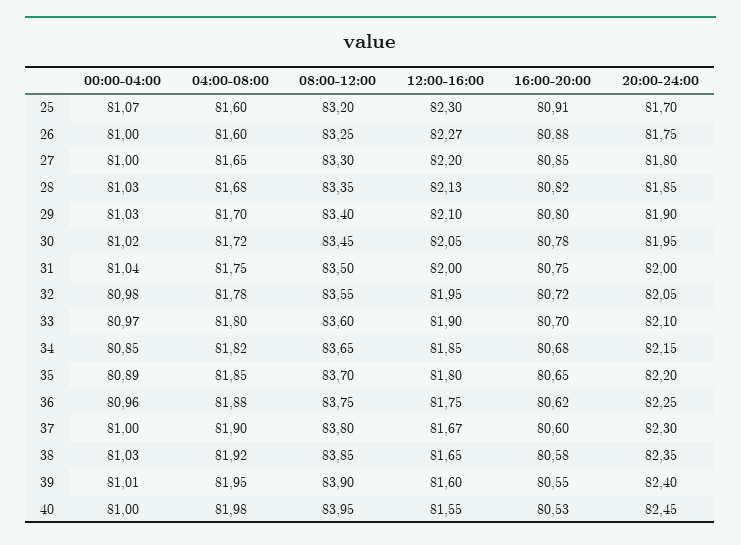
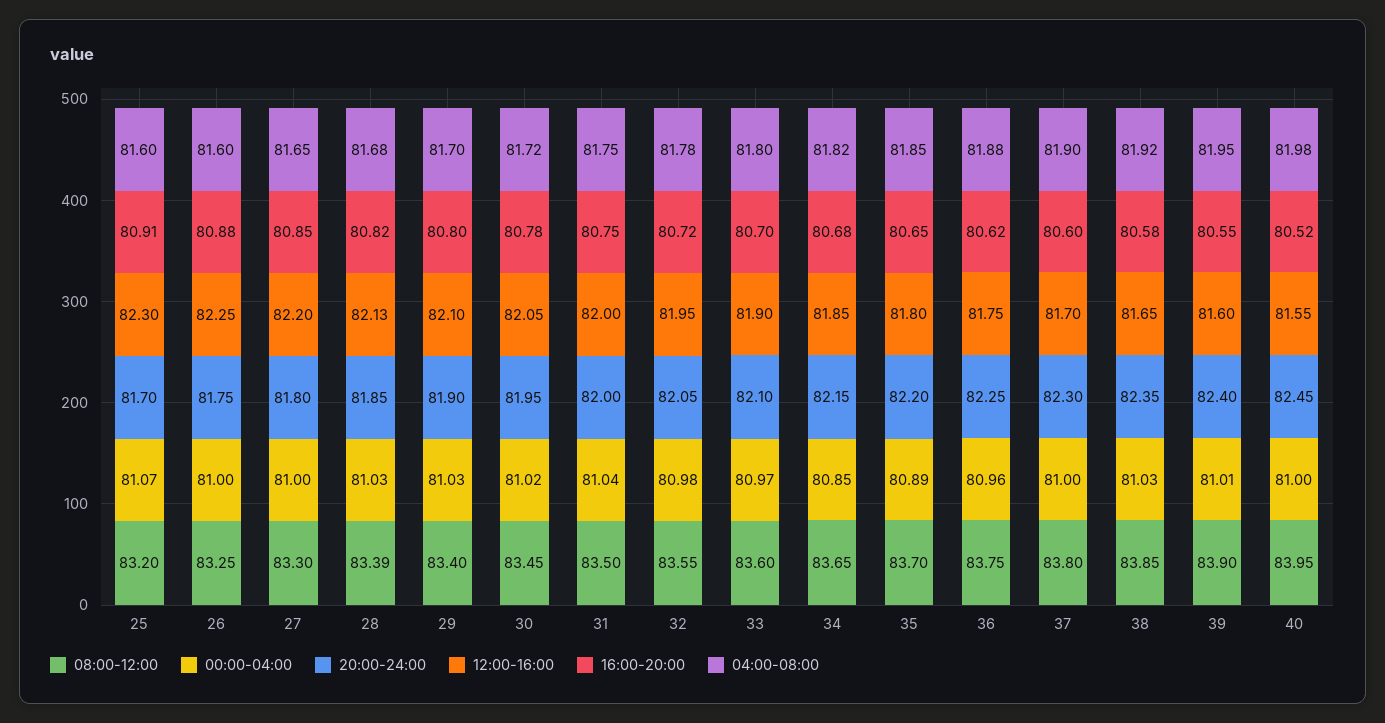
  {
    "00:00-04:00": {
      "25": 81.07,
      "26": 81,
      "27": 81,
      "28": 81.03,
      "29": 81.03,
      "30": 81.02,
      "31": 81.04,
      "32": 80.98,
      "33": 80.97,
      "34": 80.85,
      "35": 80.89,
      "36": 80.96,
      "37": 81,
      "38": 81.03,
      "39": 81.01,
      "40": 81
    },
    "04:00-08:00": {
      "25": 81.6,
      "26": 81.6,
      "27": 81.65,
      "28": 81.68,
      "29": 81.7,
      "30": 81.72,
      "31": 81.75,
      "32": 81.78,
      "33": 81.8,
      "34": 81.82,
      "35": 81.85,
      "36": 81.88,
      "37": 81.9,
      "38": 81.92,
      "39": 81.95,
      "40": 81.98
    },
    "08:00-12:00": {
      "25": 83.2,
      "26": 83.25,
      "27": 83.3,
-     "28": 83.35,
+     "28": 83.39,
      "29": 83.4,
      "30": 83.45,
      "31": 83.5,
      "32": 83.55,
      "33": 83.6,
      "34": 83.65,
      "35": 83.7,
      "36": 83.75,
      "37": 83.8,
      "38": 83.85,
      "39": 83.9,
      "40": 83.95
    },
    "12:00-16:00": {
      "25": 82.3,
-     "26": 82.27,
+     "26": 82.25,
      "27": 82.2,
      "28": 82.13,
      "29": 82.1,
      "30": 82.05,
      "31": 82,
      "32": 81.95,
      "33": 81.9,
      "34": 81.85,
      "35": 81.8,
      "36": 81.75,
-     "37": 81.67,
+     "37": 81.7,
      "38": 81.65,
      "39": 81.6,
      "40": 81.55
    },
    "16:00-20:00": {
      "25": 80.91,
      "26": 80.88,
      "27": 80.85,
      "28": 80.82,
      "29": 80.8,
      "30": 80.78,
      "31": 80.75,
      "32": 80.72,
      "33": 80.7,
      "34": 80.68,
      "35": 80.65,
      "36": 80.62,
      "37": 80.6,
      "38": 80.58,
      "39": 80.55,
-     "40": 80.53
+     "40": 80.52
    },
    "20:00-24:00": {
      "25": 81.7,
      "26": 81.75,
      "27": 81.8,
      "28": 81.85,
      "29": 81.9,
      "30": 81.95,
      "31": 82,
      "32": 82.05,
      "33": 82.1,
      "34": 82.15,
      "35": 82.2,
      "36": 82.25,
      "37": 82.3,
      "38": 82.35,
      "39": 82.4,
      "40": 82.45
    }
  }

